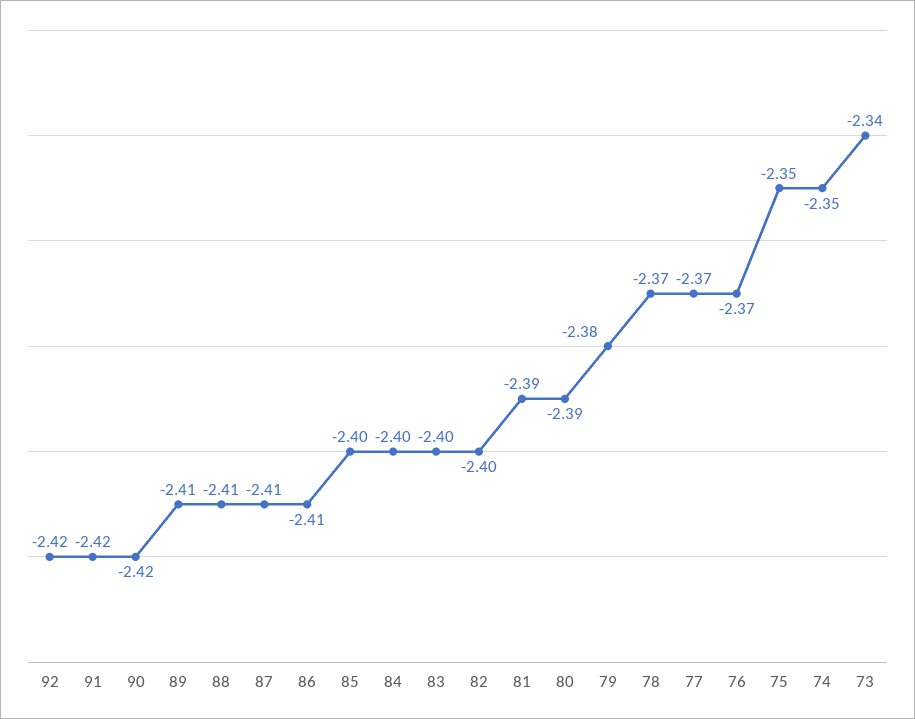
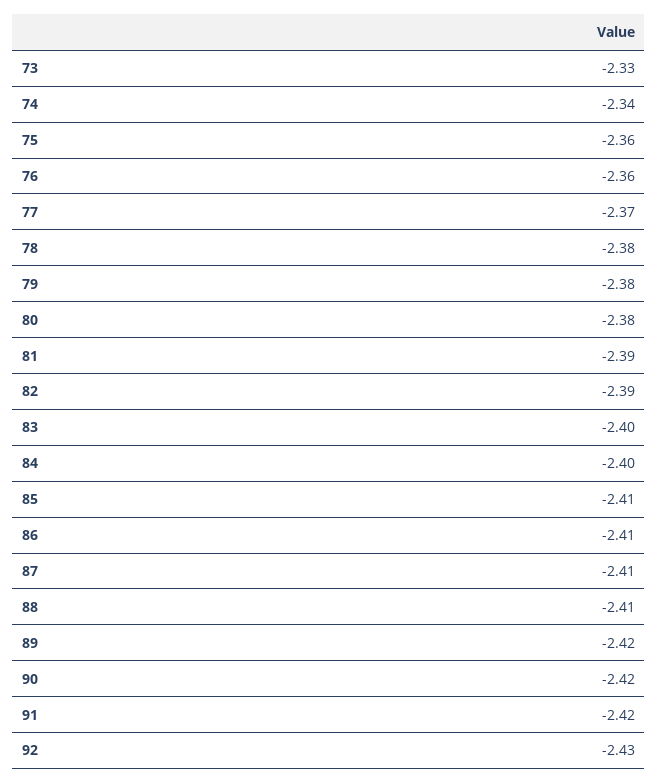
  {
-   "92": -2.42,
+   "92": -2.43,
    "91": -2.42,
    "90": -2.42,
-   "89": -2.41,
+   "89": -2.42,
    "88": -2.41,
    "87": -2.41,
    "86": -2.41,
-   "85": -2.4,
+   "85": -2.41,
    "84": -2.4,
    "83": -2.4,
-   "82": -2.4,
+   "82": -2.39,
    "81": -2.39,
-   "80": -2.39,
+   "80": -2.38,
    "79": -2.38,
-   "78": -2.37,
+   "78": -2.38,
    "77": -2.37,
-   "76": -2.37,
+   "76": -2.36,
-   "75": -2.35,
+   "75": -2.36,
-   "74": -2.35,
+   "74": -2.34,
-   "73": -2.34
+   "73": -2.33
  }

